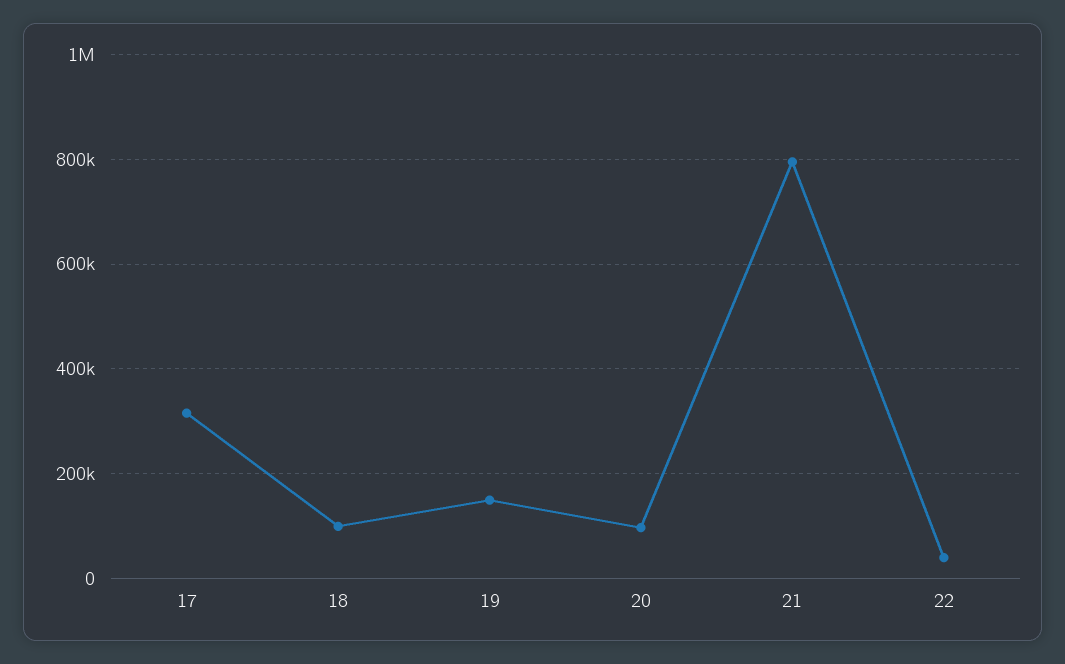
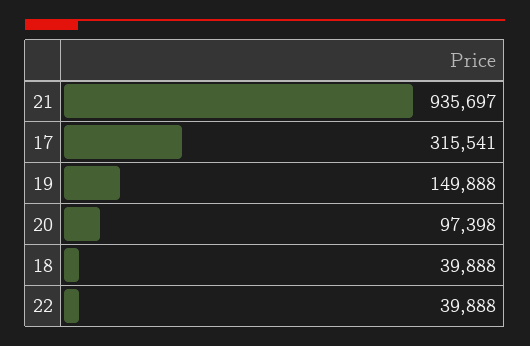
  {
    "17": 315541,
-   "18": 100000,
+   "18": 39888,
    "19": 149888,
    "20": 97398,
-   "21": 800000,
+   "21": 935697,
    "22": 39888
  }

